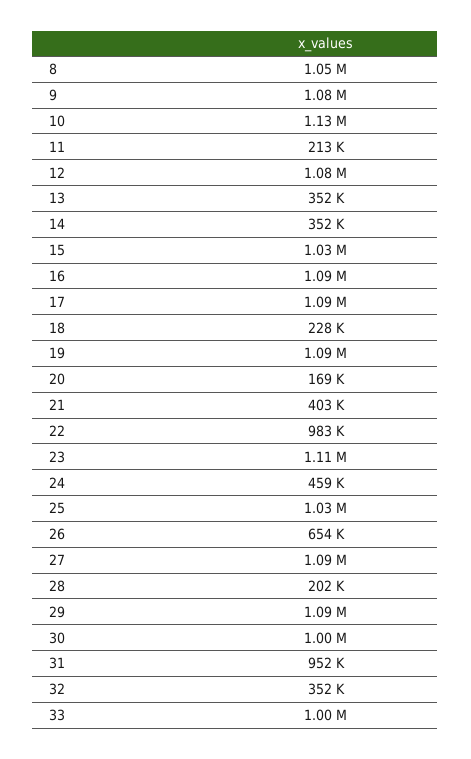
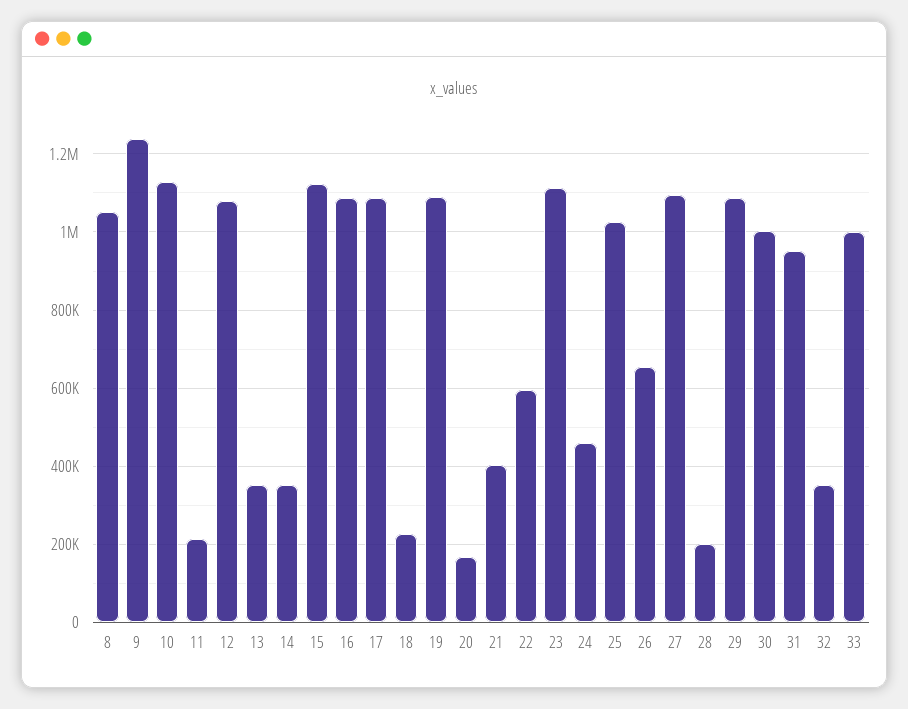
  {
    "8": 1050000,
-   "9": 1080000,
+   "9": 1240000,
    "10": 1130000,
    "11": 213000,
    "12": 1080000,
    "13": 352000,
    "14": 352000,
-   "15": 1030000,
+   "15": 1120000,
    "16": 1090000,
    "17": 1090000,
    "18": 228000,
    "19": 1090000,
    "20": 169000,
    "21": 403000,
-   "22": 983000,
+   "22": 600000,
    "23": 1110000,
    "24": 459000,
    "25": 1030000,
    "26": 654000,
    "27": 1090000,
    "28": 202000,
    "29": 1090000,
    "30": 1000000,
    "31": 952000,
    "32": 352000,
    "33": 1000000
  }

